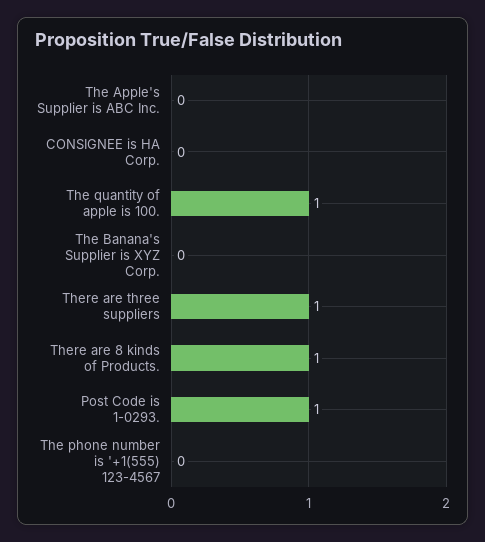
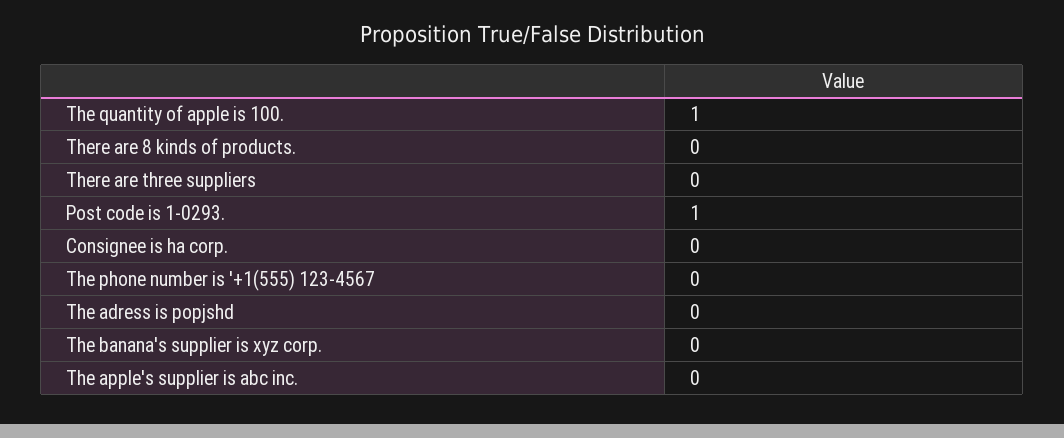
  {
    "The Apple's Supplier is ABC Inc.": 0,
    "CONSIGNEE is HA Corp.": 0,
    "The quantity of apple is 100.": 1,
    "The Banana's Supplier is XYZ Corp.": 0,
-   "There are three suppliers": 1,
+   "There are three suppliers": 0,
-   "There are 8 kinds of Products.": 1,
+   "There are 8 kinds of Products.": 0,
    "Post Code is 1-0293.": 1,
-   "The phone number is '+1(555) 123-4567": 0
+   "The phone number is '+1(555) 123-4567": 0,
+   "The adress is popjshd": 0
  }

